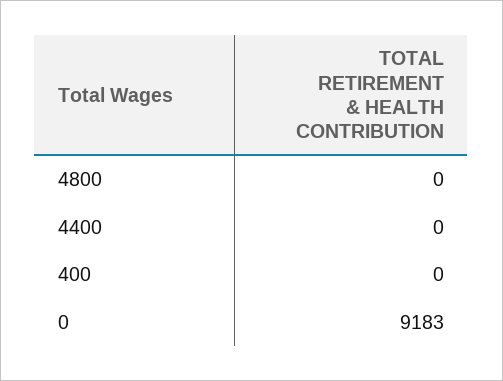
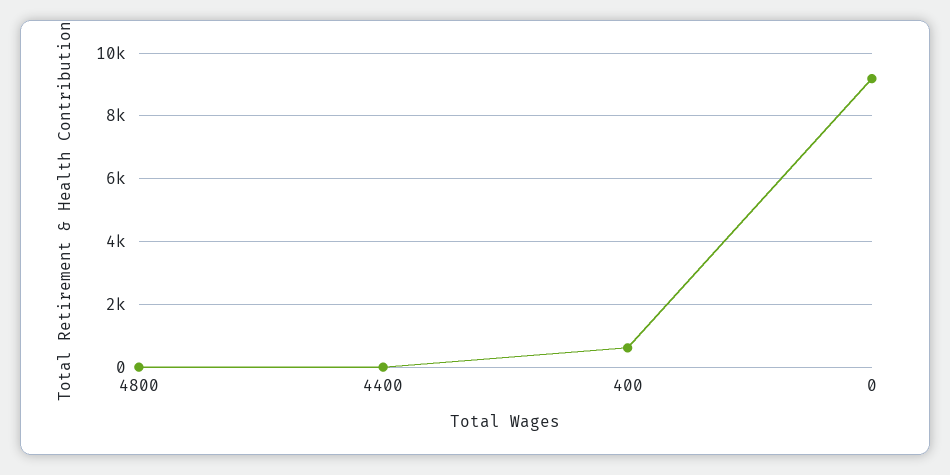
  {
    "4800": 0,
    "4400": 0,
-   "400": 0,
+   "400": 600,
    "0": 9183
  }

